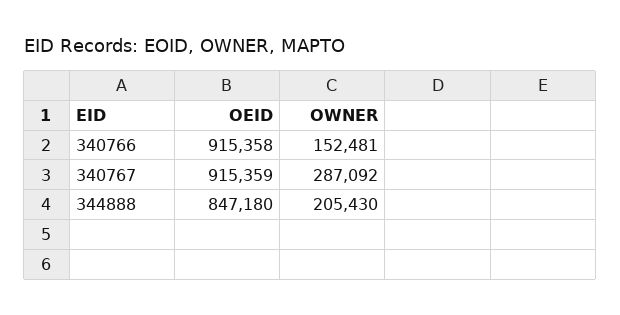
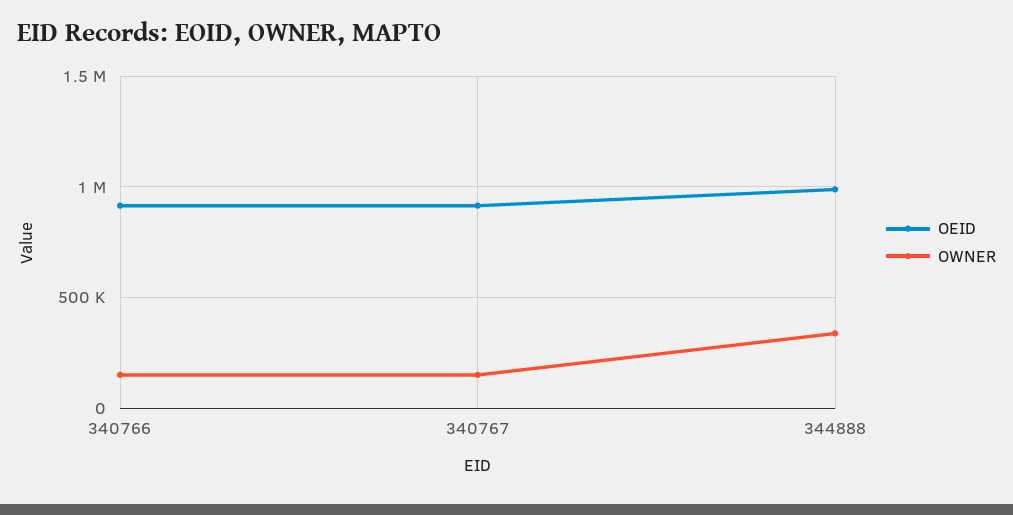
  {
    "OEID": {
      "340766": 915358,
      "340767": 915359,
-     "344888": 847180
+     "344888": 1000000
    },
    "OWNER": {
      "340766": 152481,
-     "340767": 287092,
+     "340767": 150000,
-     "344888": 205430
+     "344888": 350000
    }
  }

